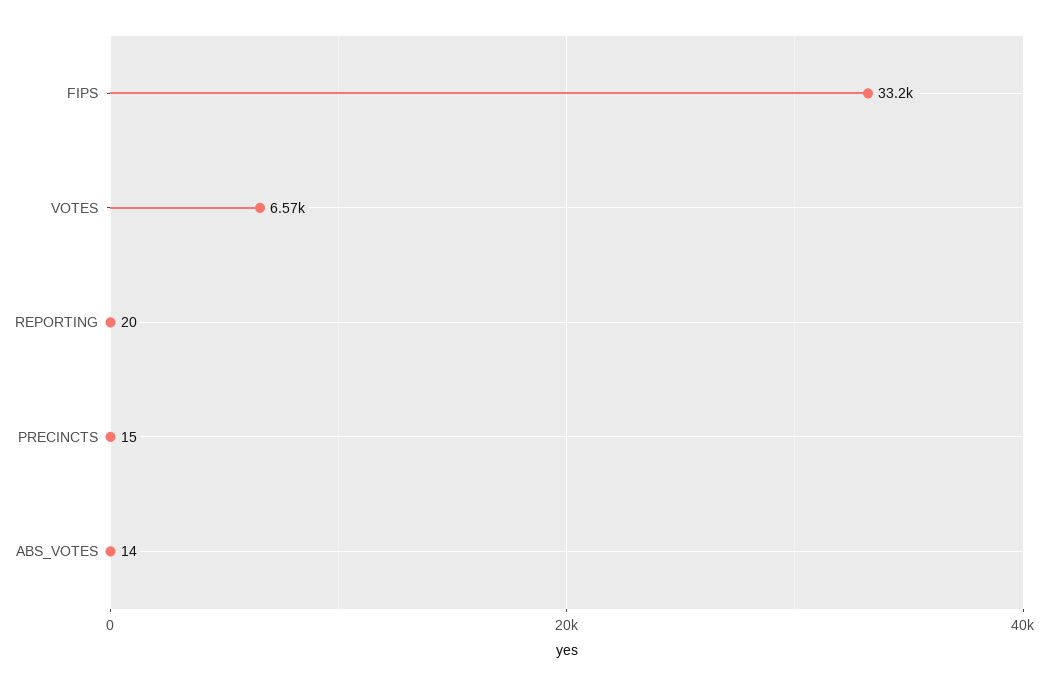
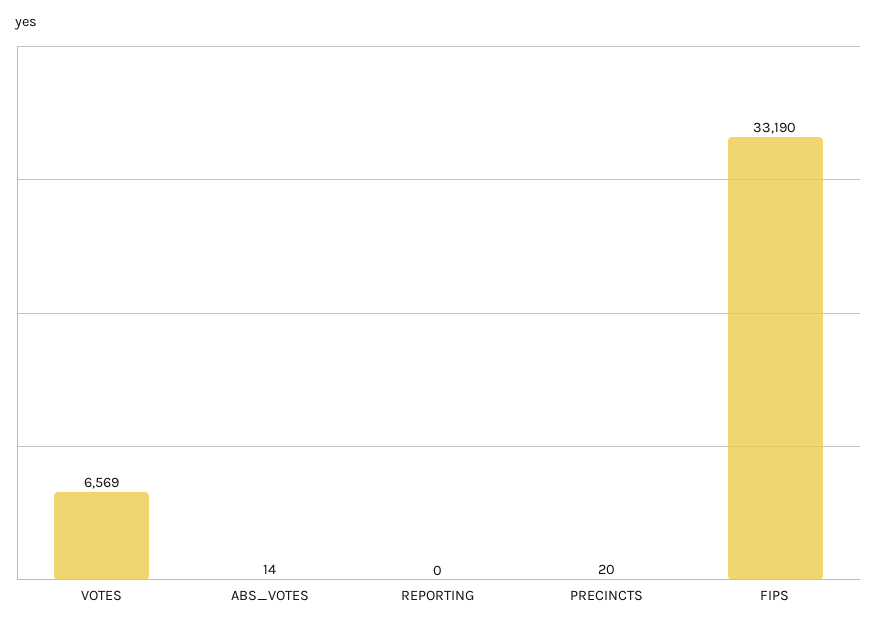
  {
    "FIPS": 33190,
    "VOTES": 6569,
-   "REPORTING": 20,
+   "REPORTING": 0,
-   "PRECINCTS": 15,
+   "PRECINCTS": 20,
    "ABS_VOTES": 14
  }

